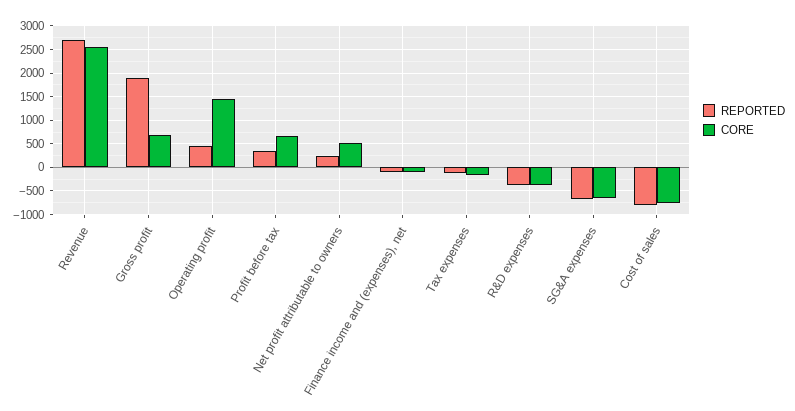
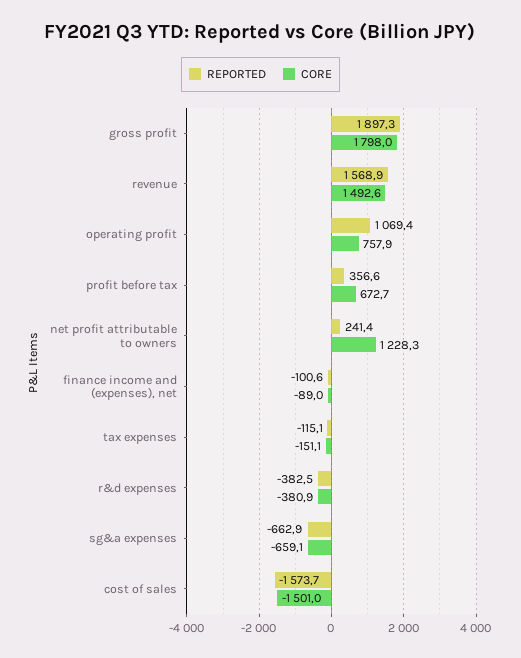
  {
    "REPORTED": {
-     "Revenue": 2750,
+     "Revenue": 1568.9,
      "Gross profit": 1897.3,
-     "Operating profit": 500,
+     "Operating profit": 1069.4,
      "Profit before tax": 356.6,
      "Net profit attributable to owners": 241.4,
      "Finance income and (expenses), net": -100.6,
      "Tax expenses": -115.1,
      "R&D expenses": -382.5,
      "SG&A expenses": -662.9,
-     "Cost of sales": -750
+     "Cost of sales": -1573.7
    },
    "CORE": {
-     "Revenue": 2500,
+     "Revenue": 1492.6,
-     "Gross profit": 750,
+     "Gross profit": 1798,
-     "Operating profit": 1500,
+     "Operating profit": 757.9,
      "Profit before tax": 672.7,
-     "Net profit attributable to owners": 500,
+     "Net profit attributable to owners": 1228.3,
      "Finance income and (expenses), net": -89,
      "Tax expenses": -151.1,
      "R&D expenses": -380.9,
      "SG&A expenses": -659.1,
-     "Cost of sales": -750
+     "Cost of sales": -1501
    }
  }

